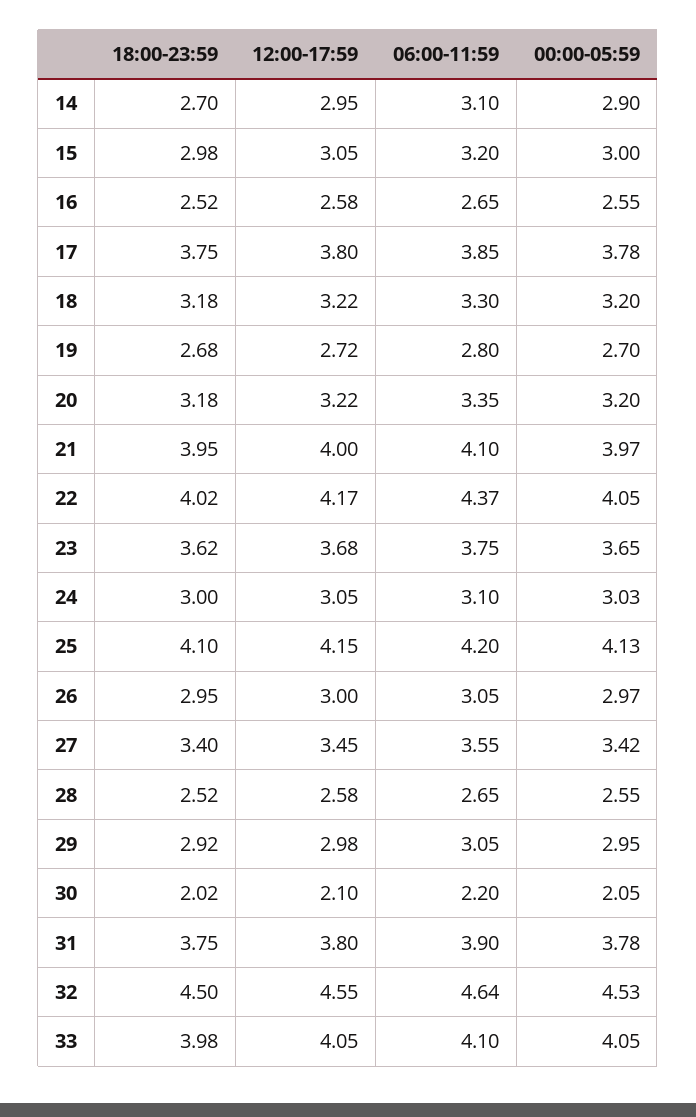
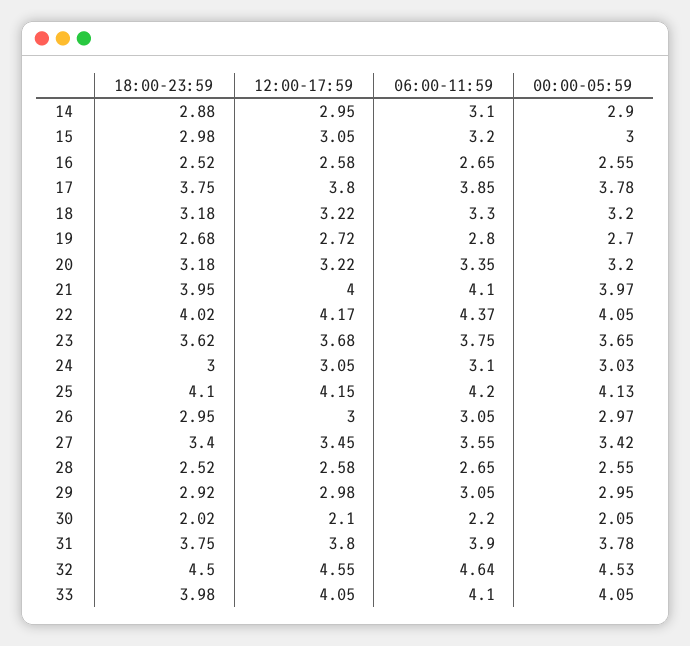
  {
    "18:00-23:59": {
-     "14": 2.7,
+     "14": 2.88,
      "15": 2.98,
      "16": 2.52,
      "17": 3.75,
      "18": 3.18,
      "19": 2.68,
      "20": 3.18,
      "21": 3.95,
      "22": 4.02,
      "23": 3.62,
      "24": 3,
      "25": 4.1,
      "26": 2.95,
      "27": 3.4,
      "28": 2.52,
      "29": 2.92,
      "30": 2.02,
      "31": 3.75,
      "32": 4.5,
      "33": 3.98
    },
    "12:00-17:59": {
      "14": 2.95,
      "15": 3.05,
      "16": 2.58,
      "17": 3.8,
      "18": 3.22,
      "19": 2.72,
      "20": 3.22,
      "21": 4,
      "22": 4.17,
      "23": 3.68,
      "24": 3.05,
      "25": 4.15,
      "26": 3,
      "27": 3.45,
      "28": 2.58,
      "29": 2.98,
      "30": 2.1,
      "31": 3.8,
      "32": 4.55,
      "33": 4.05
    },
    "06:00-11:59": {
      "14": 3.1,
      "15": 3.2,
      "16": 2.65,
      "17": 3.85,
      "18": 3.3,
      "19": 2.8,
      "20": 3.35,
      "21": 4.1,
      "22": 4.37,
      "23": 3.75,
      "24": 3.1,
      "25": 4.2,
      "26": 3.05,
      "27": 3.55,
      "28": 2.65,
      "29": 3.05,
      "30": 2.2,
      "31": 3.9,
      "32": 4.64,
      "33": 4.1
    },
    "00:00-05:59": {
      "14": 2.9,
      "15": 3,
      "16": 2.55,
      "17": 3.78,
      "18": 3.2,
      "19": 2.7,
      "20": 3.2,
      "21": 3.97,
      "22": 4.05,
      "23": 3.65,
      "24": 3.03,
      "25": 4.13,
      "26": 2.97,
      "27": 3.42,
      "28": 2.55,
      "29": 2.95,
      "30": 2.05,
      "31": 3.78,
      "32": 4.53,
      "33": 4.05
    }
  }

